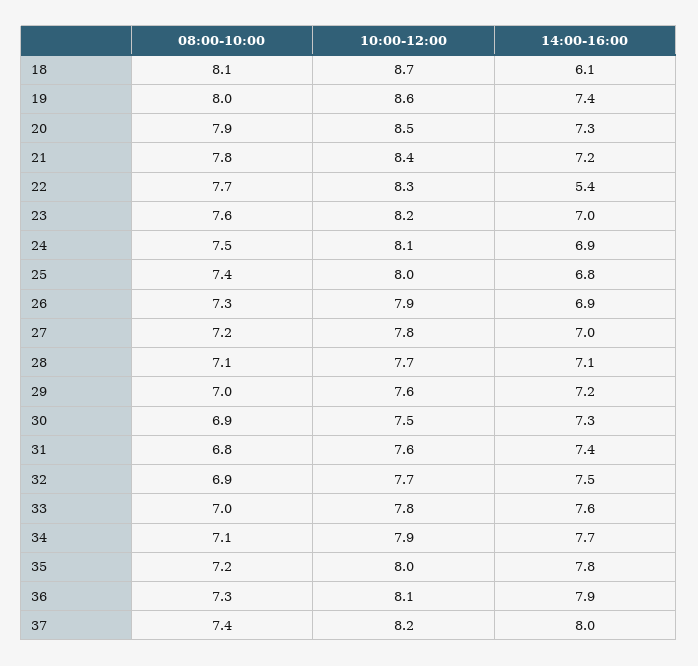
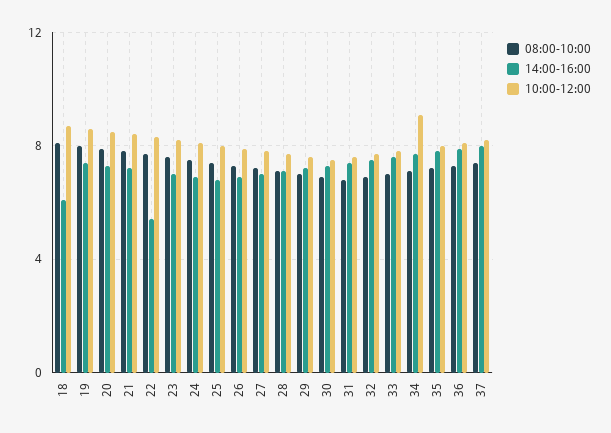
  {
    "08:00-10:00": {
      "18": 8.1,
      "19": 8,
      "20": 7.9,
      "21": 7.8,
      "22": 7.7,
      "23": 7.6,
      "24": 7.5,
      "25": 7.4,
      "26": 7.3,
      "27": 7.2,
      "28": 7.1,
      "29": 7,
      "30": 6.9,
      "31": 6.8,
      "32": 6.9,
      "33": 7,
      "34": 7.1,
      "35": 7.2,
      "36": 7.3,
      "37": 7.4
    },
    "10:00-12:00": {
      "18": 8.7,
      "19": 8.6,
      "20": 8.5,
      "21": 8.4,
      "22": 8.3,
      "23": 8.2,
      "24": 8.1,
      "25": 8,
      "26": 7.9,
      "27": 7.8,
      "28": 7.7,
      "29": 7.6,
      "30": 7.5,
      "31": 7.6,
      "32": 7.7,
      "33": 7.8,
-     "34": 7.9,
+     "34": 9,
      "35": 8,
      "36": 8.1,
      "37": 8.2
    },
    "14:00-16:00": {
      "18": 6.1,
      "19": 7.4,
      "20": 7.3,
      "21": 7.2,
      "22": 5.4,
      "23": 7,
      "24": 6.9,
      "25": 6.8,
      "26": 6.9,
      "27": 7,
      "28": 7.1,
      "29": 7.2,
      "30": 7.3,
      "31": 7.4,
      "32": 7.5,
      "33": 7.6,
      "34": 7.7,
      "35": 7.8,
      "36": 7.9,
      "37": 8
    }
  }

